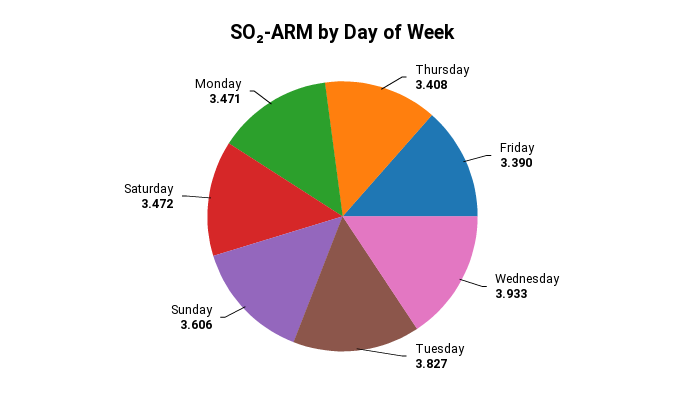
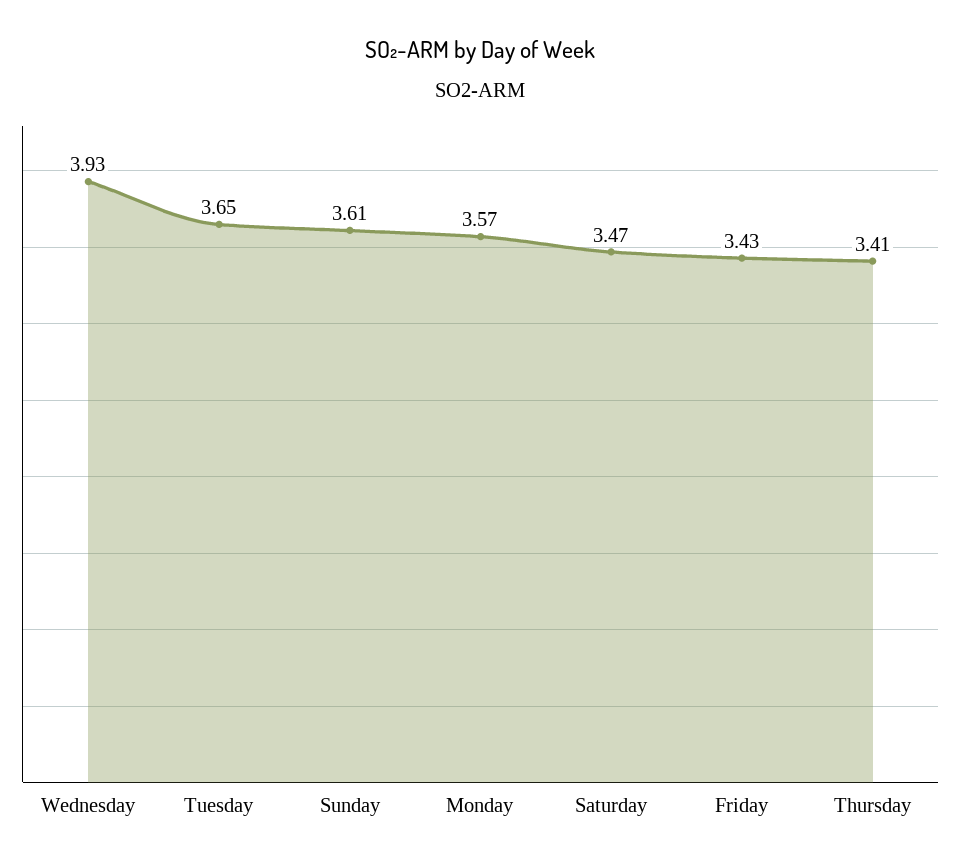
  {
    "Thursday": 3.408,
-   "Friday": 3.39,
+   "Friday": 3.43,
    "Wednesday": 3.933,
-   "Tuesday": 3.827,
+   "Tuesday": 3.65,
    "Sunday": 3.606,
    "Saturday": 3.472,
-   "Monday": 3.471
+   "Monday": 3.57
  }

